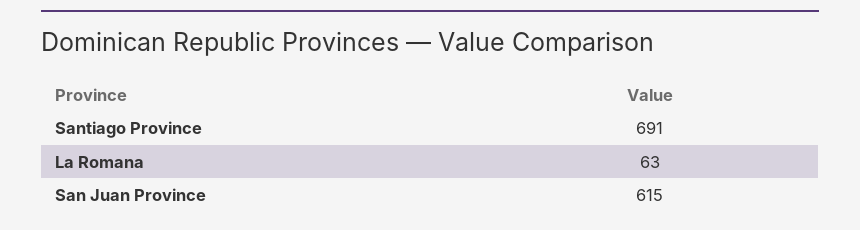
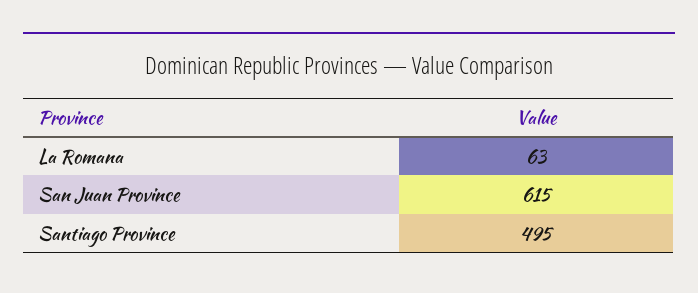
  {
-   "Santiago Province": 691,
+   "Santiago Province": 495,
    "La Romana": 63,
    "San Juan Province": 615
  }

